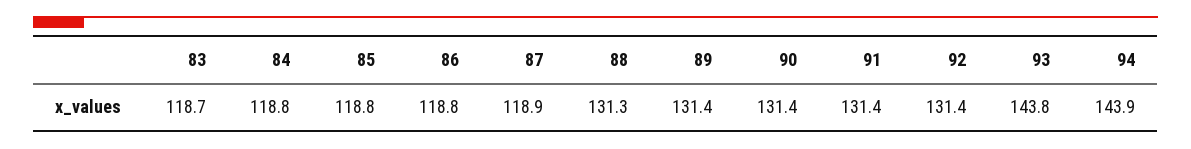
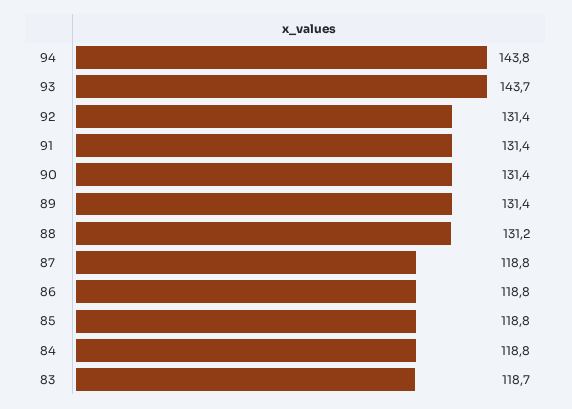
  {
    "83": 118.7,
    "84": 118.8,
    "85": 118.8,
    "86": 118.8,
-   "87": 118.9,
+   "87": 118.8,
-   "88": 131.3,
+   "88": 131.2,
    "89": 131.4,
    "90": 131.4,
    "91": 131.4,
    "92": 131.4,
-   "93": 143.8,
+   "93": 143.7,
-   "94": 143.9
+   "94": 143.8
  }

